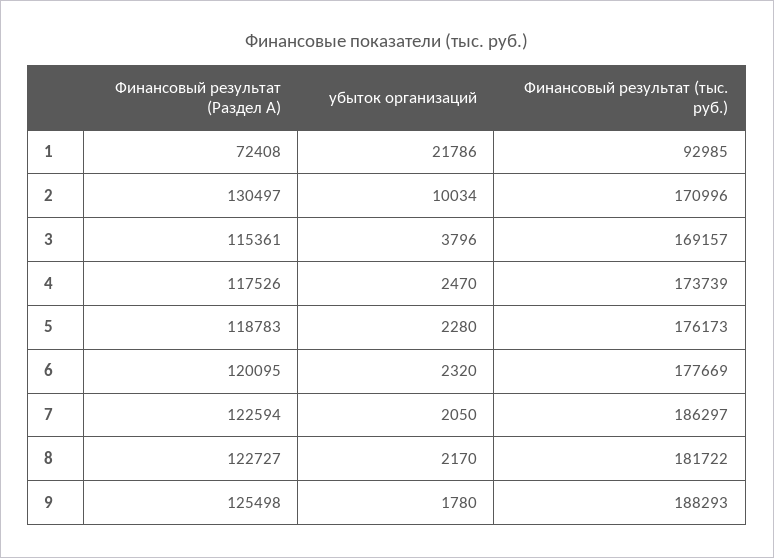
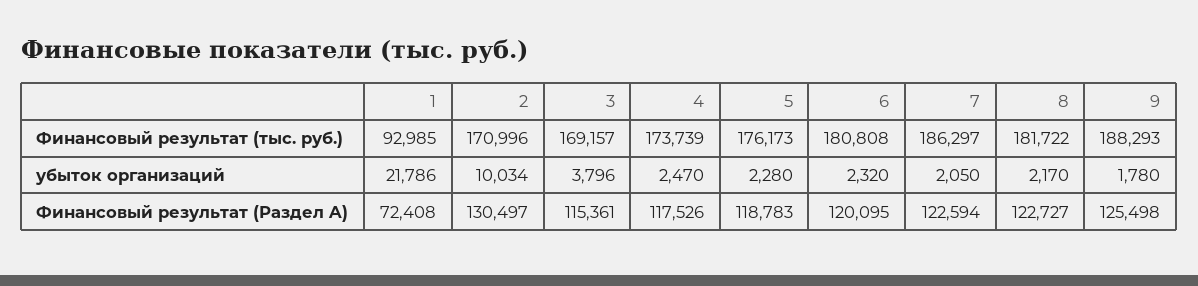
  {
    "Финансовый результат (Раздел A)": {
      "1": 72408,
      "2": 130497,
      "3": 115361,
      "4": 117526,
      "5": 118783,
      "6": 120095,
      "7": 122594,
      "8": 122727,
      "9": 125498
    },
    "убыток организаций": {
      "1": 21786,
      "2": 10034,
      "3": 3796,
      "4": 2470,
      "5": 2280,
      "6": 2320,
      "7": 2050,
      "8": 2170,
      "9": 1780
    },
    "Финансовый результат (тыс. руб.)": {
      "1": 92985,
      "2": 170996,
      "3": 169157,
      "4": 173739,
      "5": 176173,
-     "6": 177669,
+     "6": 180808,
      "7": 186297,
      "8": 181722,
      "9": 188293
    }
  }

